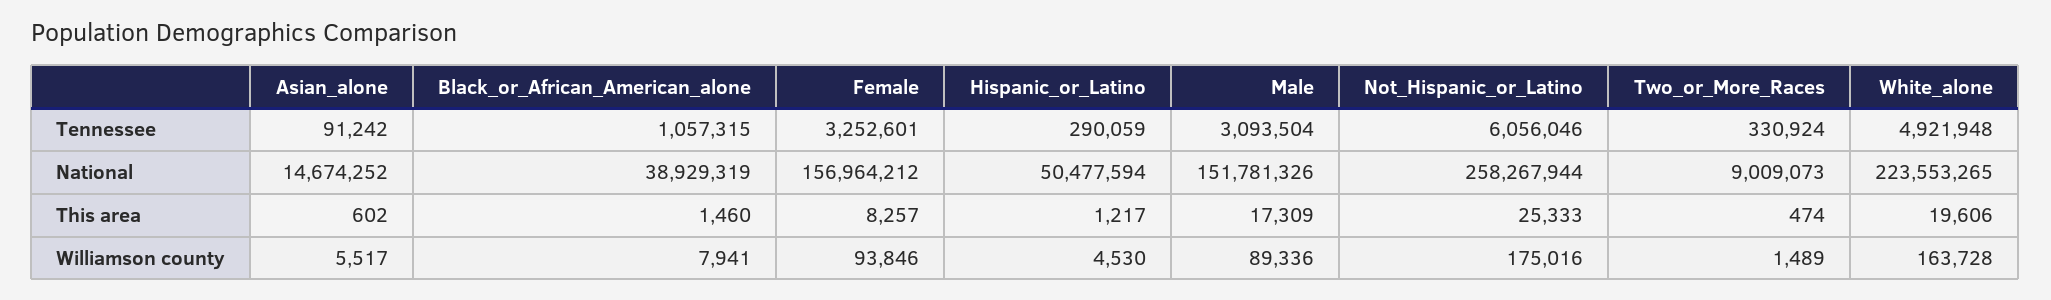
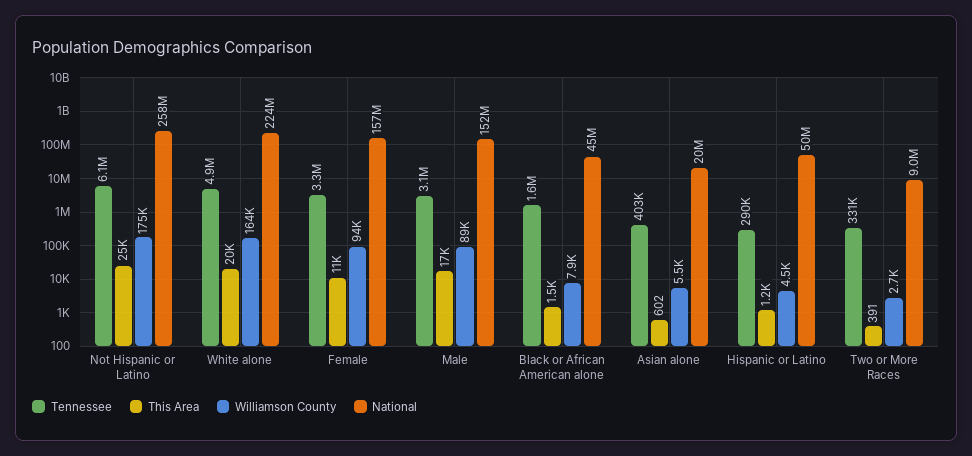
  {
    "Tennessee": {
-     "Asian_alone": 91242,
+     "Asian_alone": 403000,
-     "Black_or_African_American_alone": 1057315,
+     "Black_or_African_American_alone": 1600000,
      "Female": 3252601,
      "Hispanic_or_Latino": 290059,
      "Male": 3093504,
      "Not_Hispanic_or_Latino": 6056046,
      "Two_or_More_Races": 330924,
      "White_alone": 4921948
    },
    "National": {
-     "Asian_alone": 14674252,
+     "Asian_alone": 20000000,
-     "Black_or_African_American_alone": 38929319,
+     "Black_or_African_American_alone": 45000000,
      "Female": 156964212,
      "Hispanic_or_Latino": 50477594,
      "Male": 151781326,
      "Not_Hispanic_or_Latino": 258267944,
      "Two_or_More_Races": 9009073,
      "White_alone": 223553265
    },
    "This area": {
      "Asian_alone": 602,
      "Black_or_African_American_alone": 1460,
-     "Female": 8257,
+     "Female": 11000,
      "Hispanic_or_Latino": 1217,
      "Male": 17309,
      "Not_Hispanic_or_Latino": 25333,
-     "Two_or_More_Races": 474,
+     "Two_or_More_Races": 391,
      "White_alone": 19606
    },
    "Williamson county": {
      "Asian_alone": 5517,
      "Black_or_African_American_alone": 7941,
      "Female": 93846,
      "Hispanic_or_Latino": 4530,
      "Male": 89336,
      "Not_Hispanic_or_Latino": 175016,
-     "Two_or_More_Races": 1489,
+     "Two_or_More_Races": 2700,
      "White_alone": 163728
    }
  }

